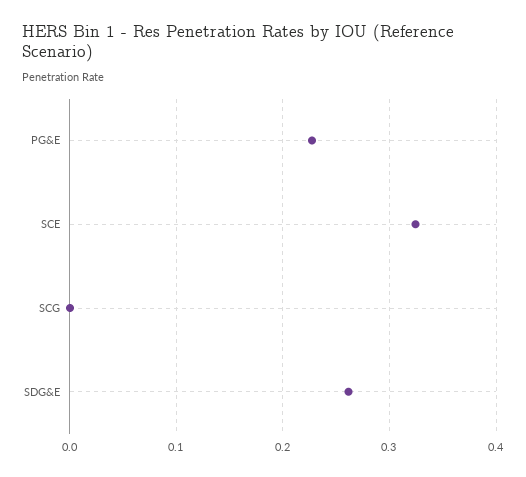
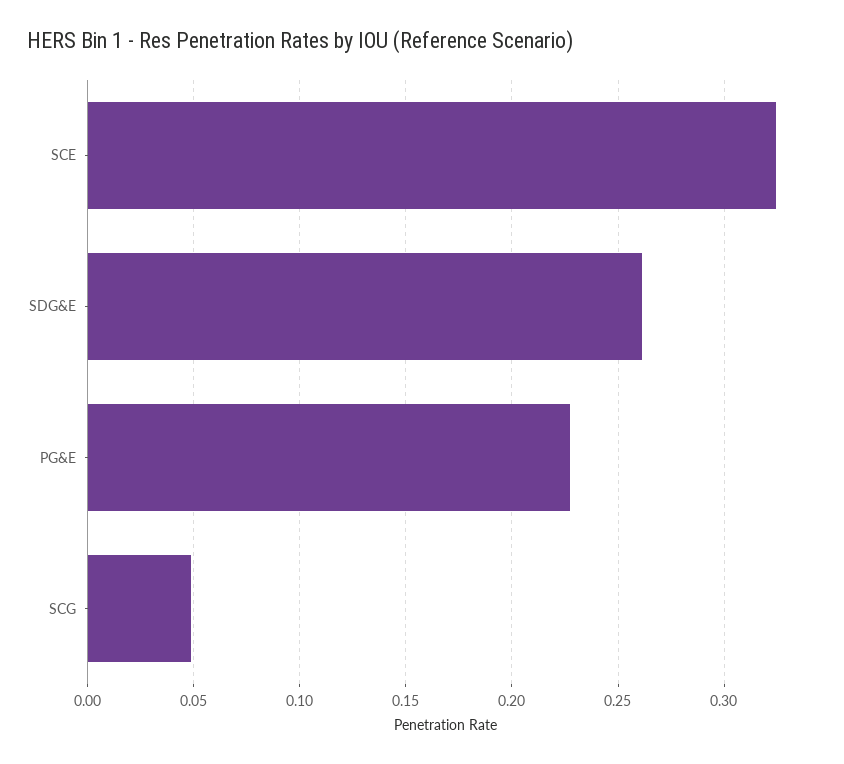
  {
    "PG&E": 0.225,
    "SCE": 0.325,
-   "SCG": 0,
+   "SCG": 0.05,
    "SDG&E": 0.26
  }

